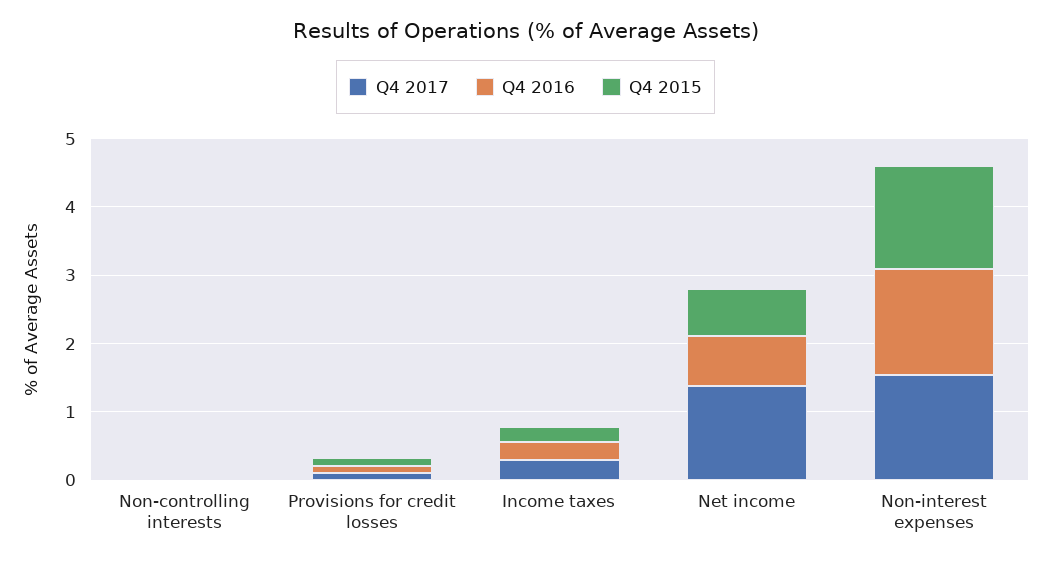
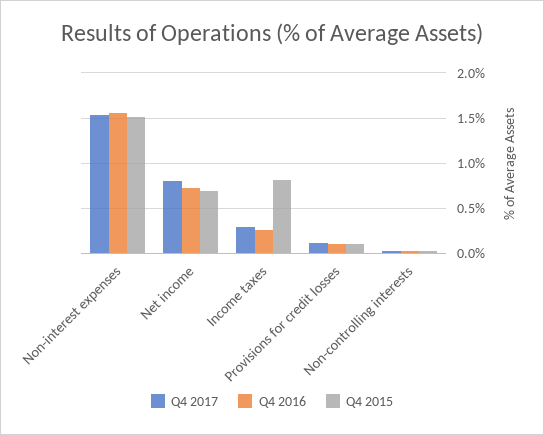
  {
    "Q4 2017": {
      "Non-controlling interests": 0,
      "Provisions for credit losses": 0.1,
      "Income taxes": 0.3,
-     "Net income": 1.4,
+     "Net income": 0.8,
      "Non-interest expenses": 1.5
    },
    "Q4 2016": {
      "Non-controlling interests": 0,
      "Provisions for credit losses": 0.1,
      "Income taxes": 0.3,
      "Net income": 0.7,
      "Non-interest expenses": 1.6
    },
    "Q4 2015": {
      "Non-controlling interests": 0,
      "Provisions for credit losses": 0.1,
-     "Income taxes": 0.2,
+     "Income taxes": 0.8,
      "Net income": 0.7,
      "Non-interest expenses": 1.5
    }
  }

